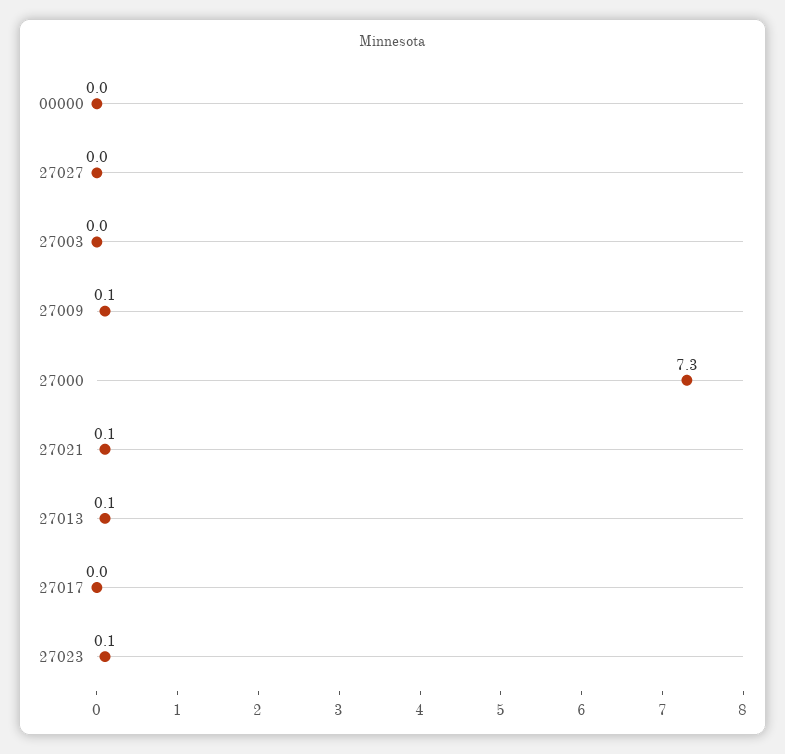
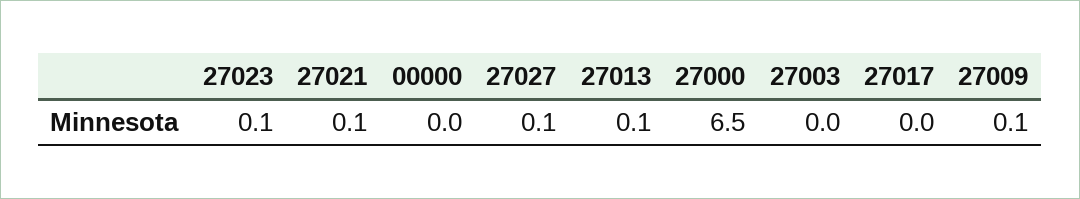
  {
    "00000": 0,
-   "27027": 0,
+   "27027": 0.1,
    "27003": 0,
    "27009": 0.1,
-   "27000": 7.3,
+   "27000": 6.5,
    "27021": 0.1,
    "27013": 0.1,
    "27017": 0,
    "27023": 0.1
  }

